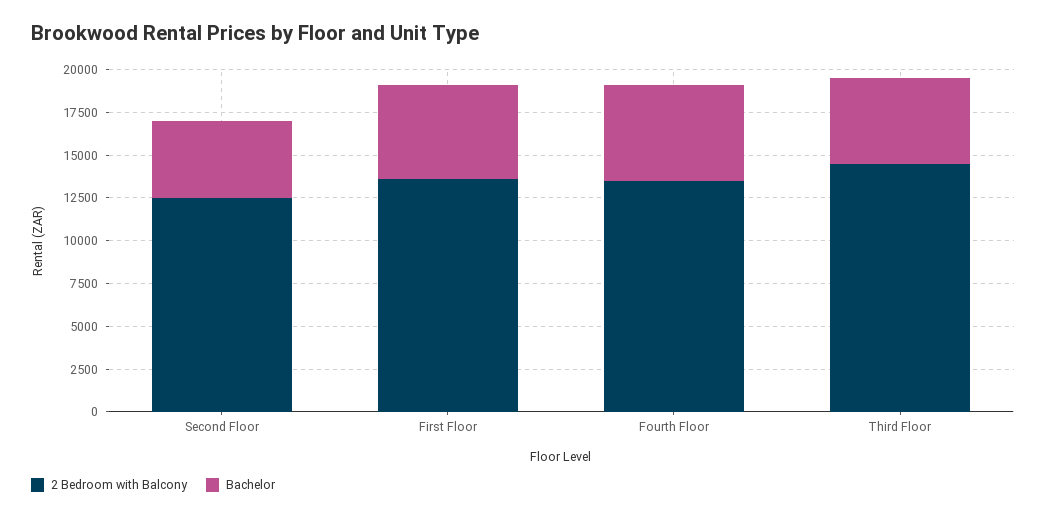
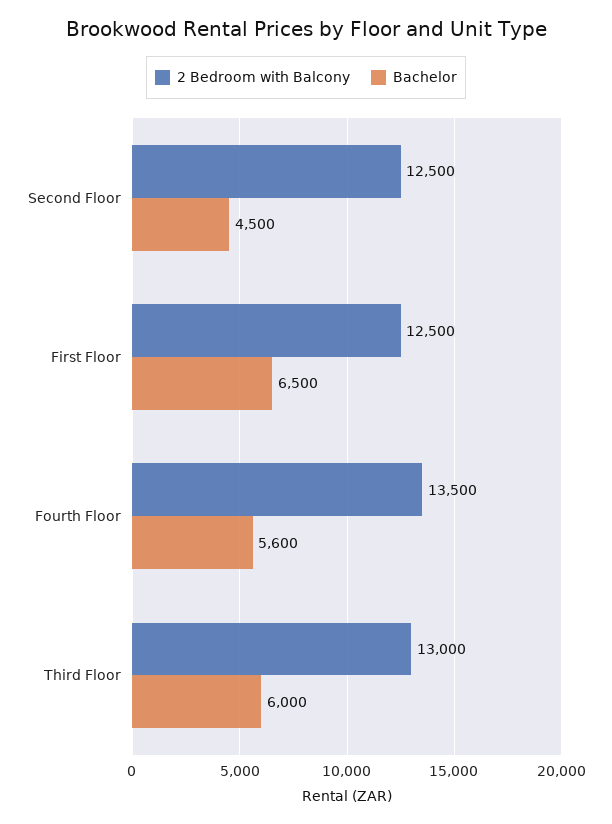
  {
    "2 Bedroom with Balcony": {
      "Second Floor": 12500,
-     "First Floor": 13500,
+     "First Floor": 12500,
      "Fourth Floor": 13500,
-     "Third Floor": 14500
+     "Third Floor": 13000
    },
    "Bachelor": {
      "Second Floor": 4500,
-     "First Floor": 5500,
+     "First Floor": 6500,
      "Fourth Floor": 5600,
-     "Third Floor": 5000
+     "Third Floor": 6000
    }
  }

